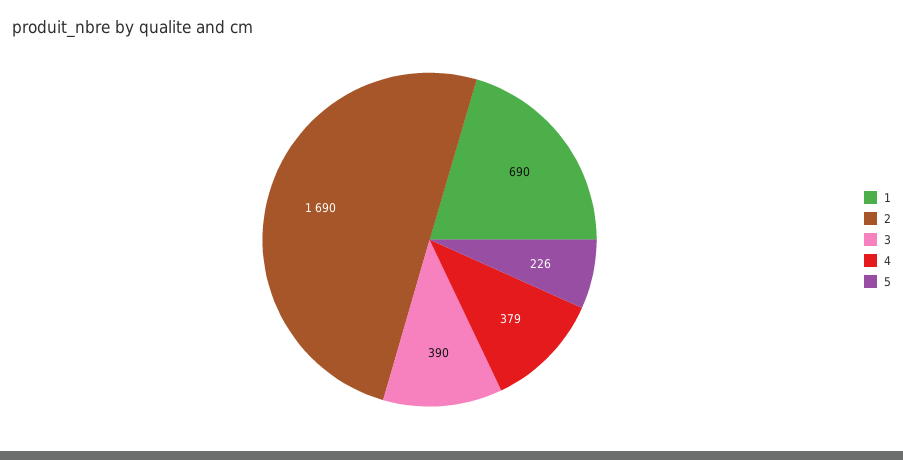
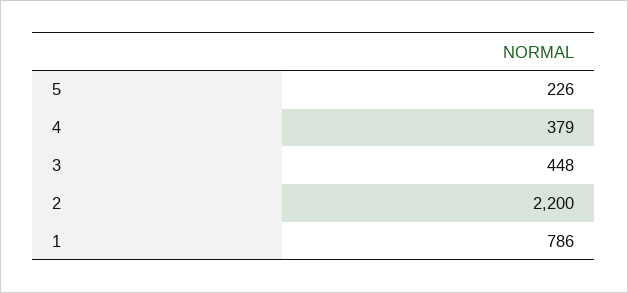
  {
-   "1": 690,
+   "1": 786,
-   "2": 1690,
+   "2": 2200,
-   "3": 390,
+   "3": 448,
    "4": 379,
    "5": 226
  }

